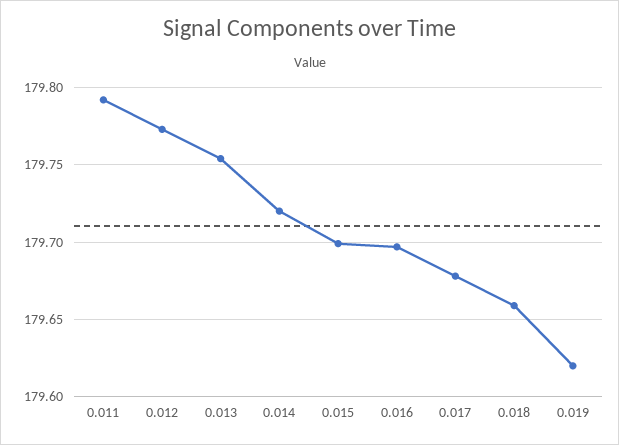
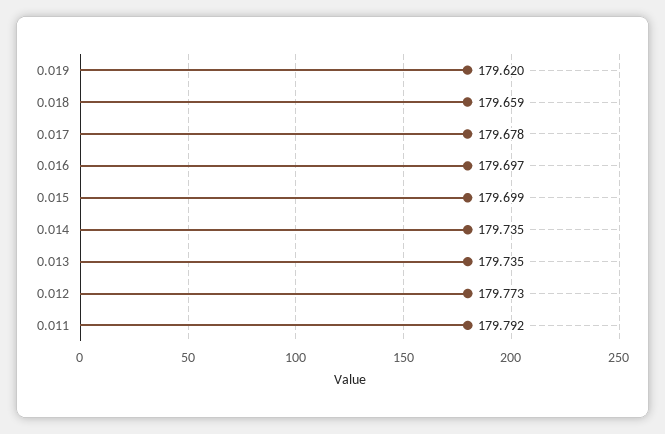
  {
    "0.011": 179.792,
    "0.012": 179.773,
-   "0.013": 179.755,
+   "0.013": 179.735,
-   "0.014": 179.72,
+   "0.014": 179.735,
    "0.015": 179.699,
    "0.016": 179.697,
    "0.017": 179.678,
    "0.018": 179.659,
    "0.019": 179.62
  }

